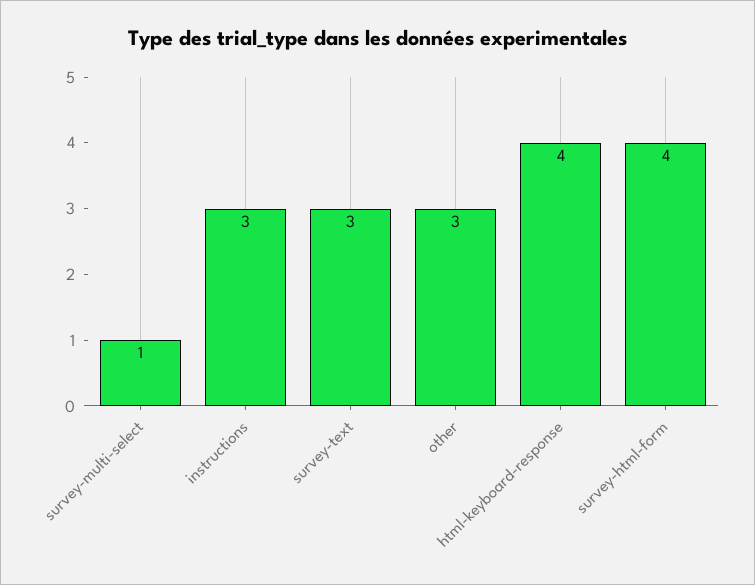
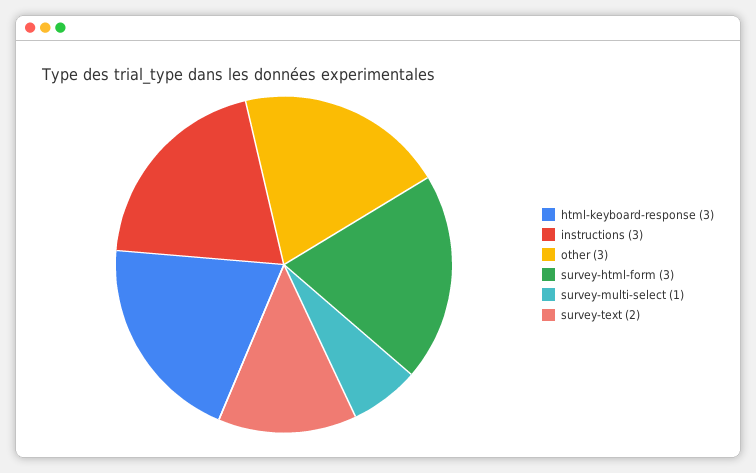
  {
    "survey-multi-select": 1,
    "instructions": 3,
-   "survey-text": 3,
+   "survey-text": 2,
    "other": 3,
-   "html-keyboard-response": 4,
+   "html-keyboard-response": 3,
-   "survey-html-form": 4
+   "survey-html-form": 3
  }

